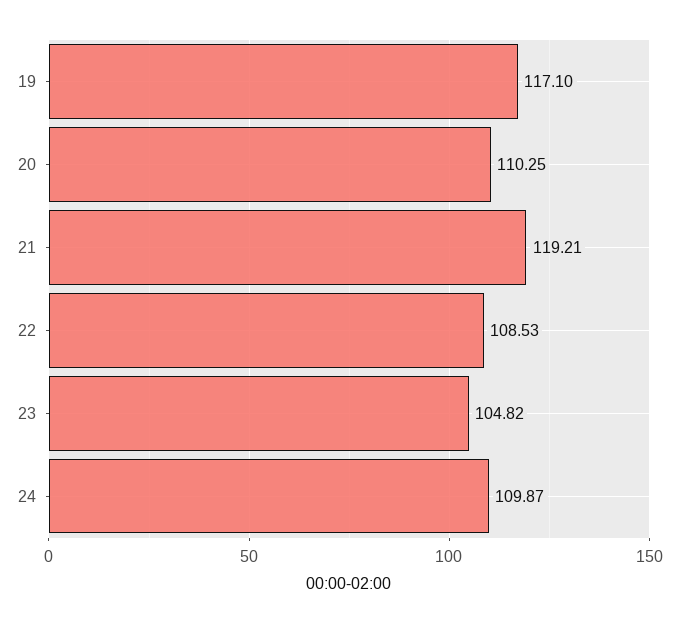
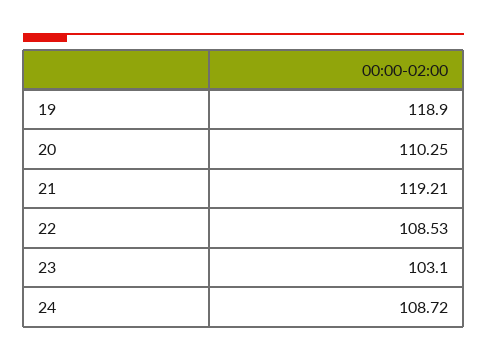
  {
-   "19": 117.1,
+   "19": 118.9,
    "20": 110.25,
    "21": 119.21,
    "22": 108.53,
-   "23": 104.82,
+   "23": 103.1,
-   "24": 109.87
+   "24": 108.72
  }

